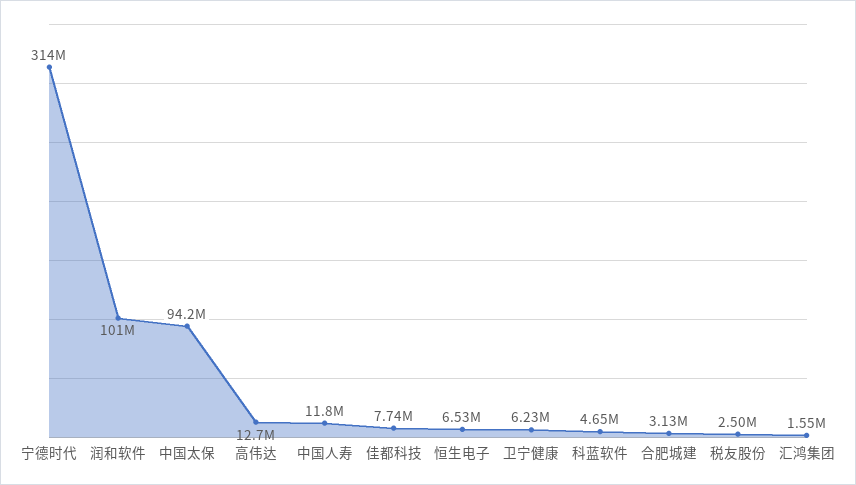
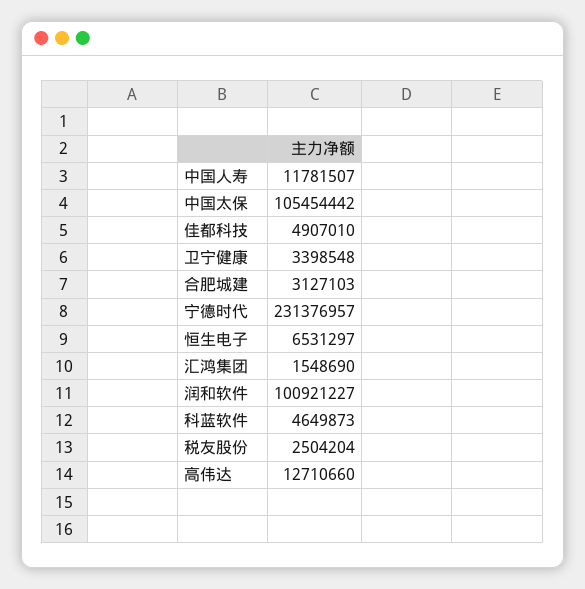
  {
-   "宁德时代": 314000000,
+   "宁德时代": 231376957,
    "润和软件": 100921227,
-   "中国太保": 94200000,
+   "中国太保": 105454442,
    "高伟达": 12710660,
    "中国人寿": 11781507,
-   "佳都科技": 7740000,
+   "佳都科技": 4907010,
    "恒生电子": 6531297,
-   "卫宁健康": 6230000,
+   "卫宁健康": 3398548,
    "科蓝软件": 4649873,
    "合肥城建": 3127103,
    "税友股份": 2504204,
    "汇鸿集团": 1548690
  }

